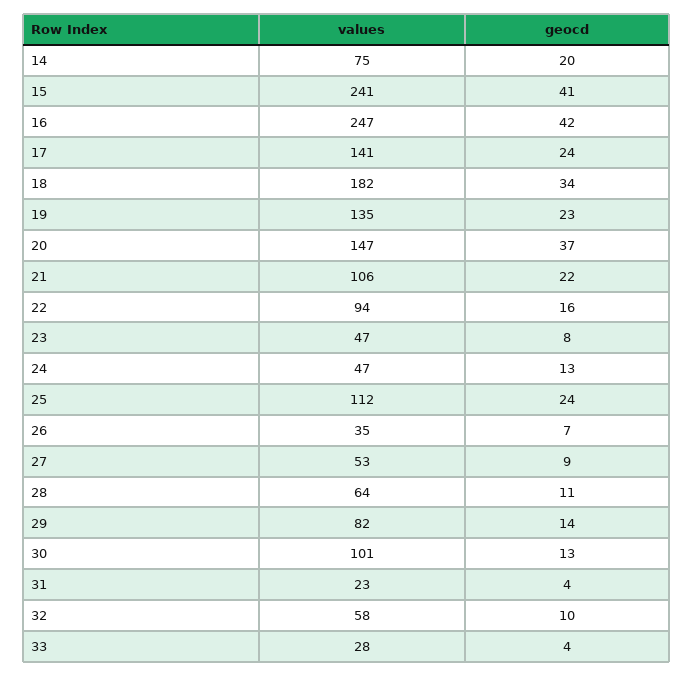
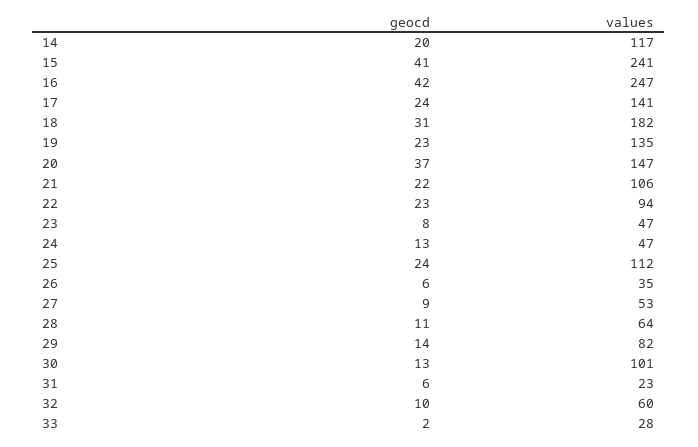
  {
    "values": {
-     "14": 75,
+     "14": 117,
      "15": 241,
      "16": 247,
      "17": 141,
      "18": 182,
      "19": 135,
      "20": 147,
      "21": 106,
      "22": 94,
      "23": 47,
      "24": 47,
      "25": 112,
      "26": 35,
      "27": 53,
      "28": 64,
      "29": 82,
      "30": 101,
      "31": 23,
-     "32": 58,
+     "32": 60,
      "33": 28
    },
    "geocd": {
      "14": 20,
      "15": 41,
      "16": 42,
      "17": 24,
-     "18": 34,
+     "18": 31,
      "19": 23,
      "20": 37,
      "21": 22,
-     "22": 16,
+     "22": 23,
      "23": 8,
      "24": 13,
      "25": 24,
-     "26": 7,
+     "26": 6,
      "27": 9,
      "28": 11,
      "29": 14,
      "30": 13,
-     "31": 4,
+     "31": 6,
      "32": 10,
-     "33": 4
+     "33": 2
    }
  }

